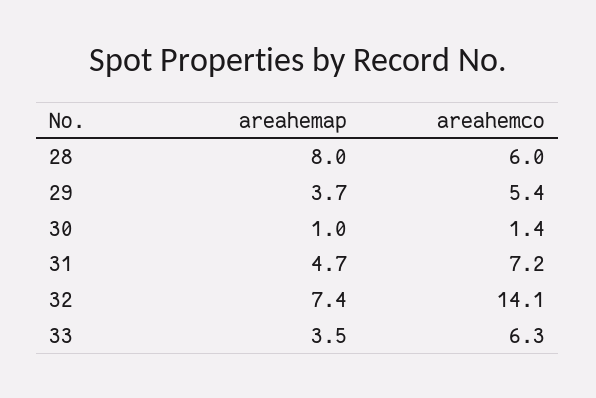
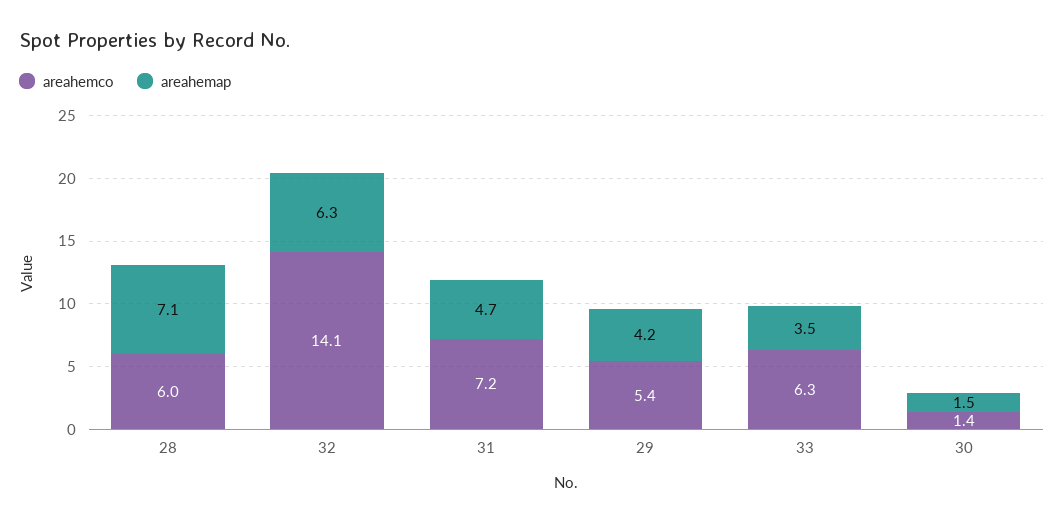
  {
    "areahemap": {
-     "28": 8,
+     "28": 7.1,
-     "29": 3.7,
+     "29": 4.2,
-     "30": 1,
+     "30": 1.5,
      "31": 4.7,
-     "32": 7.4,
+     "32": 6.3,
      "33": 3.5
    },
    "areahemco": {
      "28": 6,
      "29": 5.4,
      "30": 1.4,
      "31": 7.2,
      "32": 14.1,
      "33": 6.3
    }
  }

